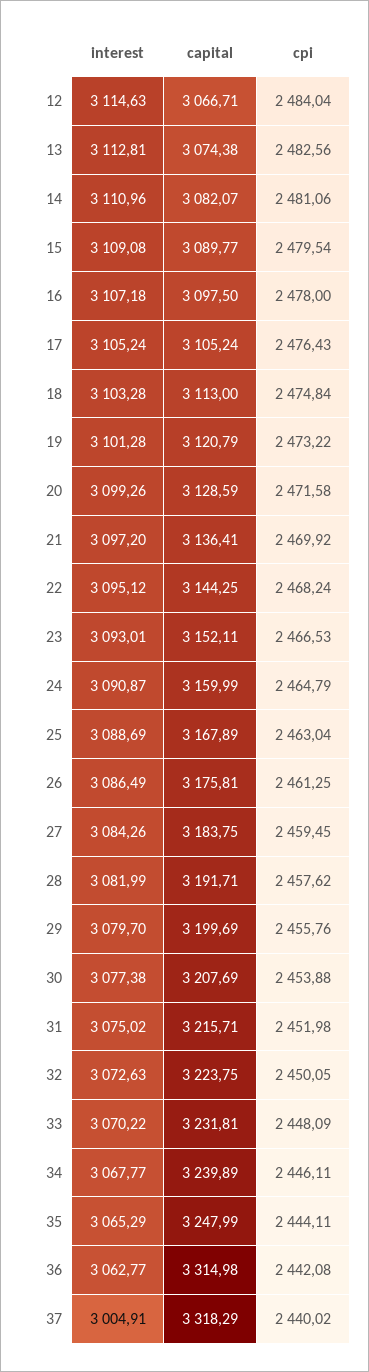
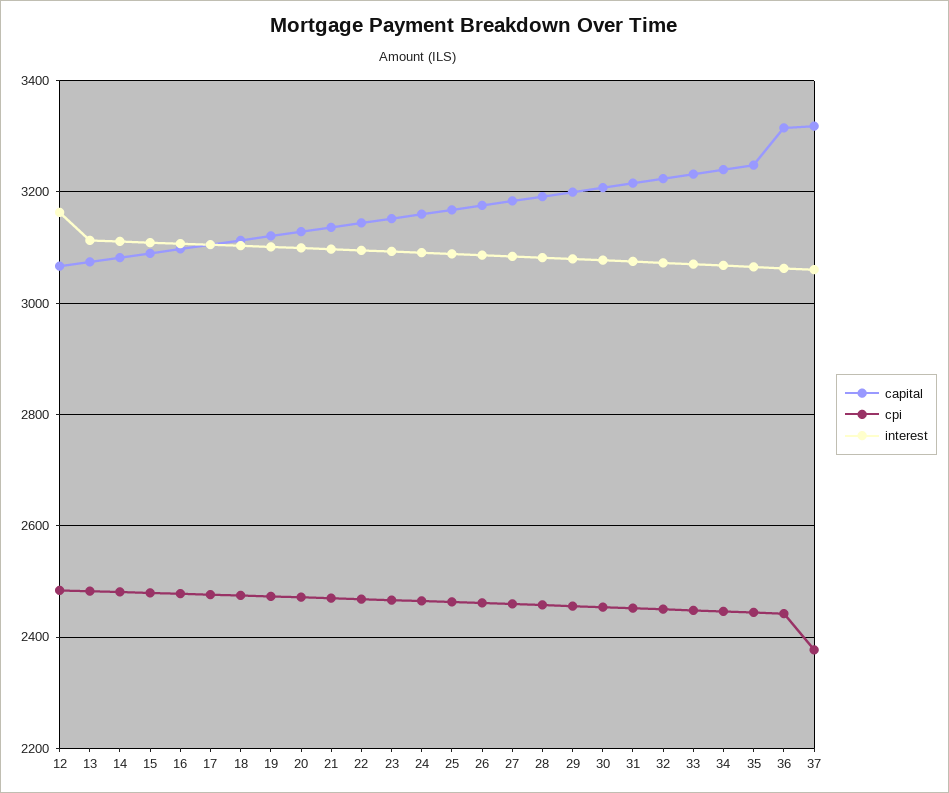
  {
    "interest": {
-     "12": 3114.63,
+     "12": 3160,
      "13": 3112.81,
      "14": 3110.96,
      "15": 3109.08,
      "16": 3107.18,
      "17": 3105.24,
      "18": 3103.28,
      "19": 3101.28,
      "20": 3099.26,
      "21": 3097.2,
      "22": 3095.12,
      "23": 3093.01,
      "24": 3090.87,
      "25": 3088.69,
      "26": 3086.49,
      "27": 3084.26,
      "28": 3081.99,
      "29": 3079.7,
      "30": 3077.38,
      "31": 3075.02,
      "32": 3072.63,
      "33": 3070.22,
      "34": 3067.77,
      "35": 3065.29,
      "36": 3062.77,
-     "37": 3004.91
+     "37": 3060
    },
    "capital": {
      "12": 3066.71,
      "13": 3074.38,
      "14": 3082.07,
      "15": 3089.77,
      "16": 3097.5,
      "17": 3105.24,
      "18": 3113,
      "19": 3120.79,
      "20": 3128.59,
      "21": 3136.41,
      "22": 3144.25,
      "23": 3152.11,
      "24": 3159.99,
      "25": 3167.89,
      "26": 3175.81,
      "27": 3183.75,
      "28": 3191.71,
      "29": 3199.69,
      "30": 3207.69,
      "31": 3215.71,
      "32": 3223.75,
      "33": 3231.81,
      "34": 3239.89,
      "35": 3247.99,
      "36": 3314.98,
      "37": 3318.29
    },
    "cpi": {
      "12": 2484.04,
      "13": 2482.56,
      "14": 2481.06,
      "15": 2479.54,
      "16": 2478,
      "17": 2476.43,
      "18": 2474.84,
      "19": 2473.22,
      "20": 2471.58,
      "21": 2469.92,
      "22": 2468.24,
      "23": 2466.53,
      "24": 2464.79,
      "25": 2463.04,
      "26": 2461.25,
      "27": 2459.45,
      "28": 2457.62,
      "29": 2455.76,
      "30": 2453.88,
      "31": 2451.98,
      "32": 2450.05,
      "33": 2448.09,
      "34": 2446.11,
      "35": 2444.11,
      "36": 2442.08,
-     "37": 2440.02
+     "37": 2380
    }
  }

